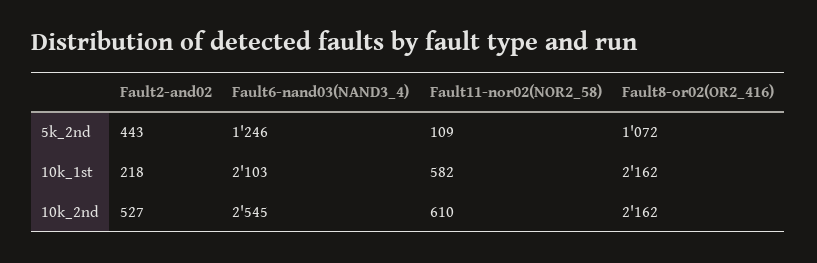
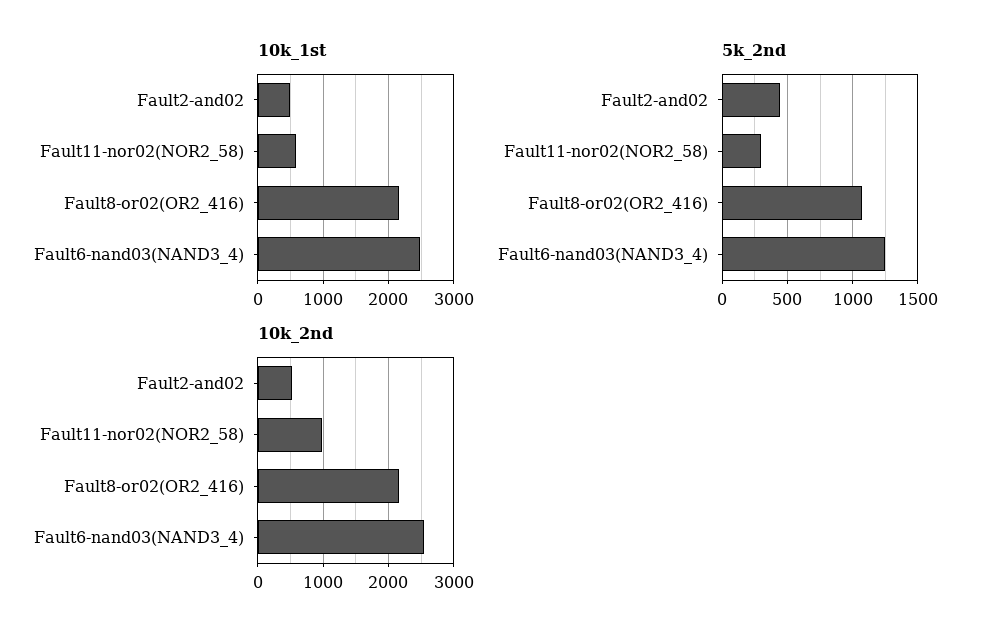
  {
    "5k_2nd": {
      "Fault2-and02": 443,
      "Fault6-nand03(NAND3_4)": 1246,
-     "Fault11-nor02(NOR2_58)": 109,
+     "Fault11-nor02(NOR2_58)": 300,
      "Fault8-or02(OR2_416)": 1072
    },
    "10k_1st": {
-     "Fault2-and02": 218,
+     "Fault2-and02": 500,
-     "Fault6-nand03(NAND3_4)": 2103,
+     "Fault6-nand03(NAND3_4)": 2500,
      "Fault11-nor02(NOR2_58)": 582,
      "Fault8-or02(OR2_416)": 2162
    },
    "10k_2nd": {
      "Fault2-and02": 527,
      "Fault6-nand03(NAND3_4)": 2545,
-     "Fault11-nor02(NOR2_58)": 610,
+     "Fault11-nor02(NOR2_58)": 1000,
      "Fault8-or02(OR2_416)": 2162
    }
  }

